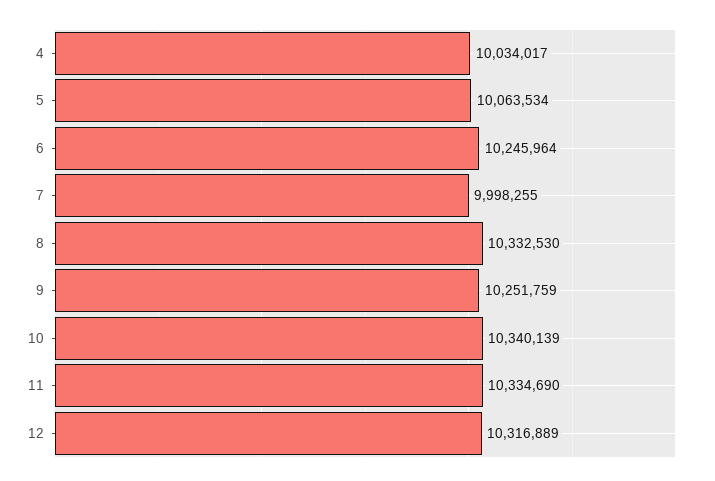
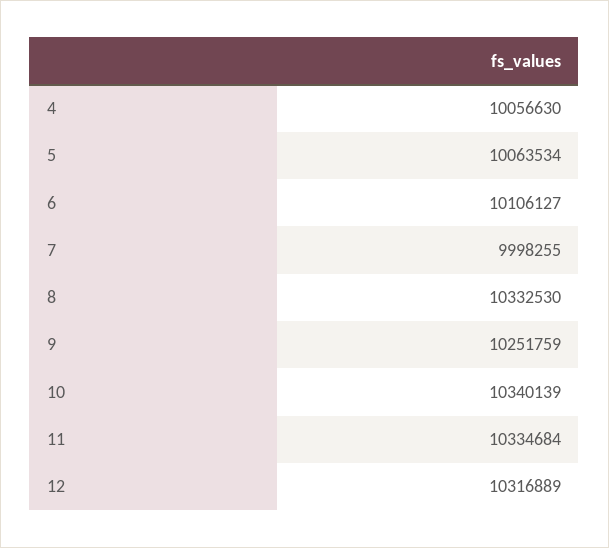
  {
-   "4": 10034017,
+   "4": 10056630,
    "5": 10063534,
-   "6": 10245964,
+   "6": 10106127,
    "7": 9998255,
    "8": 10332530,
    "9": 10251759,
    "10": 10340139,
-   "11": 10334690,
+   "11": 10334684,
    "12": 10316889
  }

